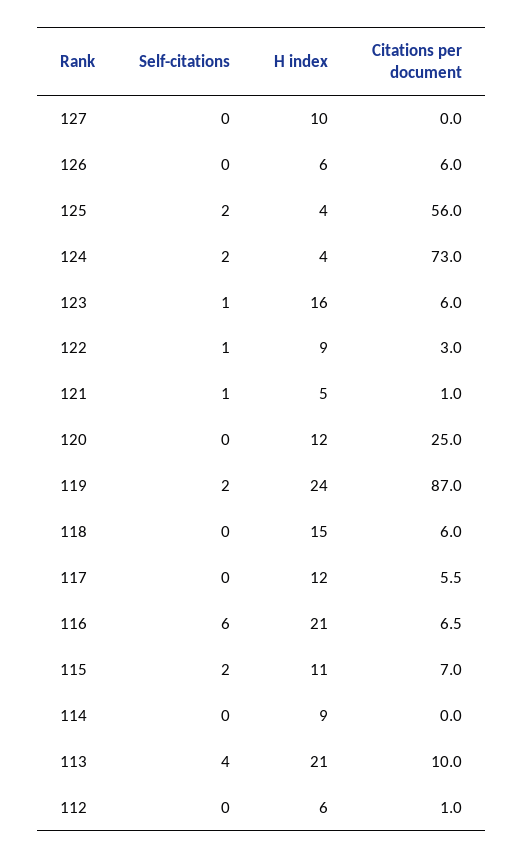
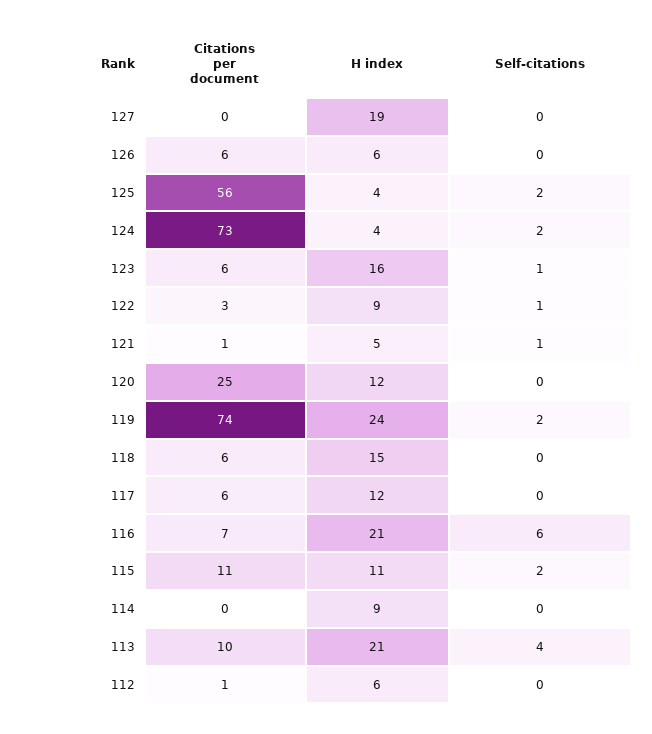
  {
    "Self-citations": {
      "127": 0,
      "126": 0,
      "125": 2,
      "124": 2,
      "123": 1,
      "122": 1,
      "121": 1,
      "120": 0,
      "119": 2,
      "118": 0,
      "117": 0,
      "116": 6,
      "115": 2,
      "114": 0,
      "113": 4,
      "112": 0
    },
    "H index": {
-     "127": 10,
+     "127": 19,
      "126": 6,
      "125": 4,
      "124": 4,
      "123": 16,
      "122": 9,
      "121": 5,
      "120": 12,
      "119": 24,
      "118": 15,
      "117": 12,
      "116": 21,
      "115": 11,
      "114": 9,
      "113": 21,
      "112": 6
    },
    "Citations per document": {
      "127": 0,
      "126": 6,
      "125": 56,
      "124": 73,
      "123": 6,
      "122": 3,
      "121": 1,
      "120": 25,
-     "119": 87,
+     "119": 74,
      "118": 6,
      "117": 5.5,
      "116": 6.5,
-     "115": 7,
+     "115": 11,
      "114": 0,
      "113": 10,
      "112": 1
    }
  }

